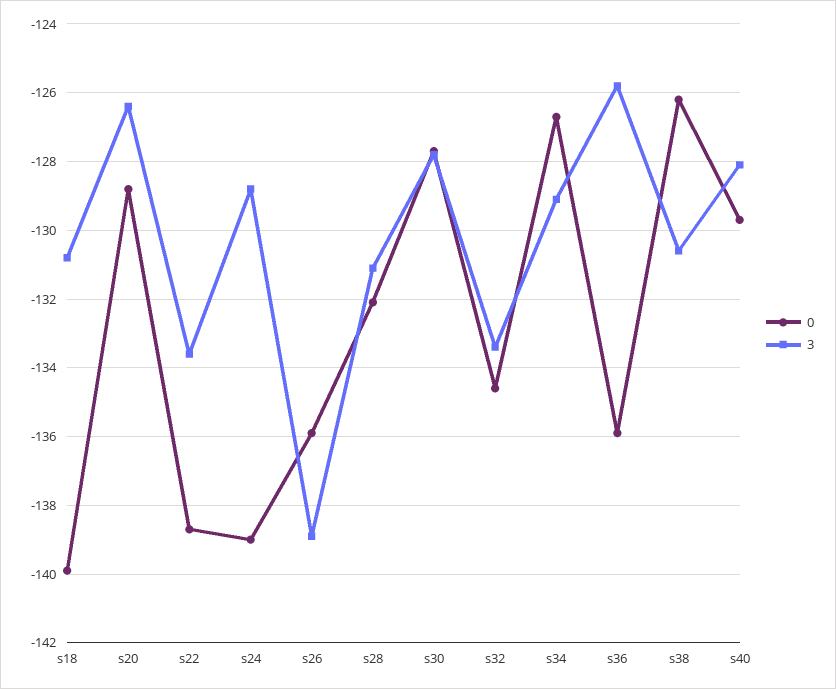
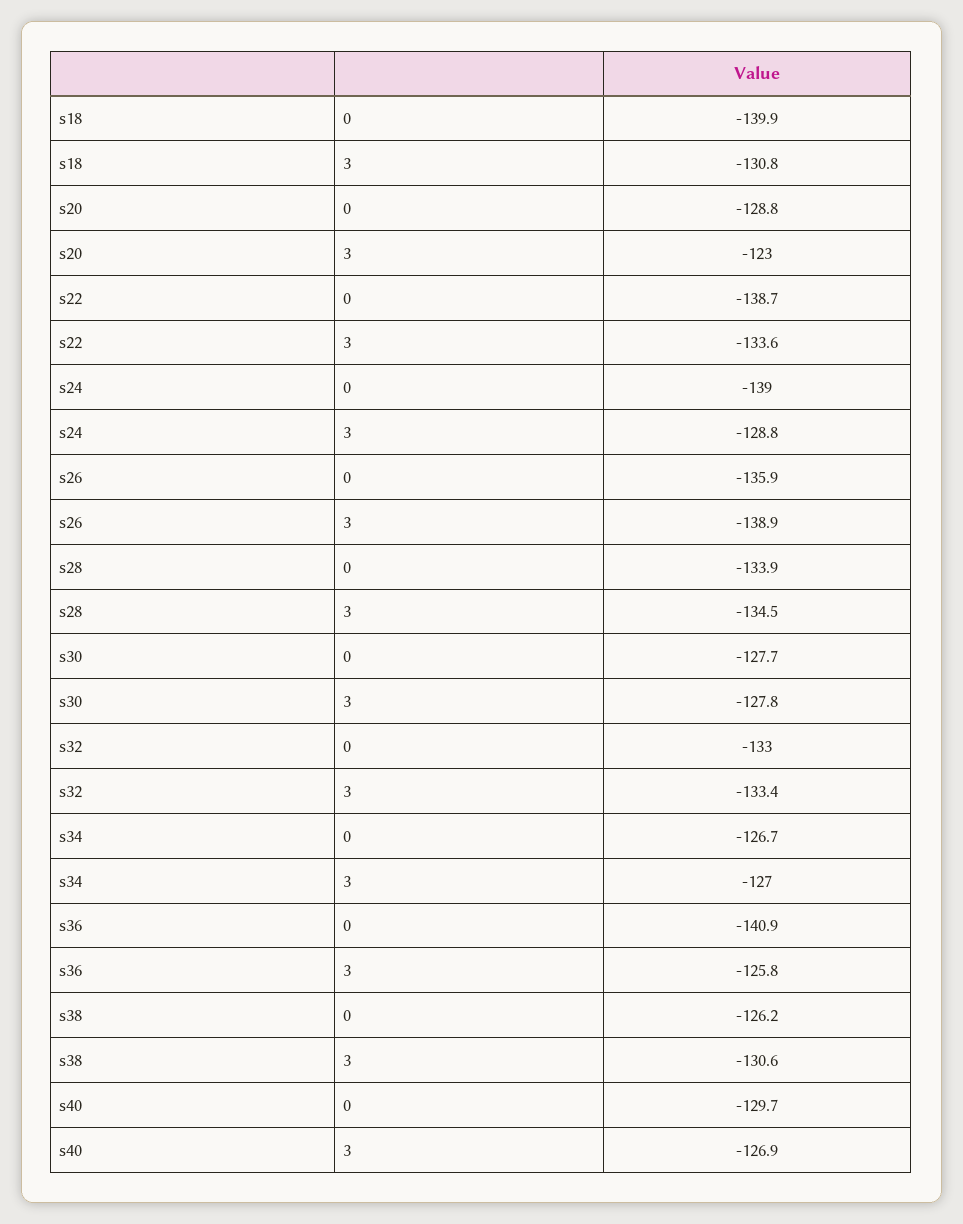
  {
    "0": {
      "s18": -139.9,
      "s20": -128.8,
      "s22": -138.7,
      "s24": -139,
      "s26": -135.9,
-     "s28": -132,
+     "s28": -133.9,
      "s30": -127.7,
-     "s32": -134.5,
+     "s32": -133,
      "s34": -126.7,
-     "s36": -136,
+     "s36": -140.9,
      "s38": -126.2,
      "s40": -129.7
    },
    "3": {
      "s18": -130.8,
-     "s20": -126.5,
+     "s20": -123,
      "s22": -133.6,
      "s24": -128.8,
      "s26": -138.9,
-     "s28": -131,
+     "s28": -134.5,
      "s30": -127.8,
      "s32": -133.4,
-     "s34": -129,
+     "s34": -127,
      "s36": -125.8,
      "s38": -130.6,
-     "s40": -128
+     "s40": -126.9
    }
  }

